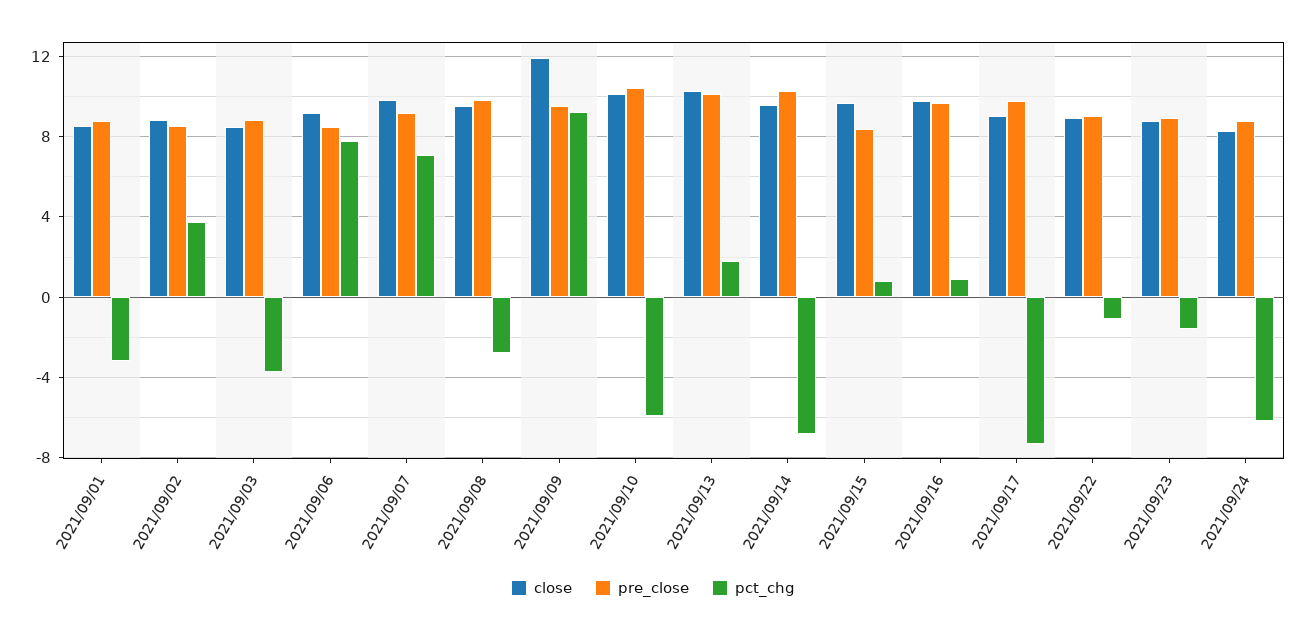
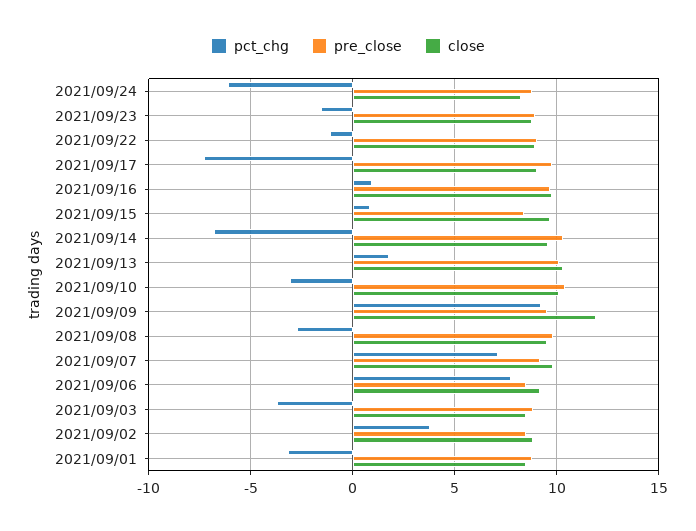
  {
    "close": {
      "2021/09/01": 8.5,
      "2021/09/02": 9,
      "2021/09/03": 8.5,
      "2021/09/06": 9,
      "2021/09/07": 10,
      "2021/09/08": 9.5,
      "2021/09/09": 12,
      "2021/09/10": 10,
      "2021/09/13": 10.5,
      "2021/09/14": 9.5,
      "2021/09/15": 9.5,
      "2021/09/16": 10,
      "2021/09/17": 9,
      "2021/09/22": 9,
      "2021/09/23": 9,
      "2021/09/24": 8.5
    },
    "pre_close": {
      "2021/09/01": 9,
      "2021/09/02": 8.5,
      "2021/09/03": 9,
      "2021/09/06": 8.5,
      "2021/09/07": 9,
      "2021/09/08": 10,
      "2021/09/09": 9.5,
      "2021/09/10": 10.5,
      "2021/09/13": 10,
      "2021/09/14": 10.5,
      "2021/09/15": 8.5,
      "2021/09/16": 9.5,
      "2021/09/17": 10,
      "2021/09/22": 9,
      "2021/09/23": 9,
      "2021/09/24": 9
    },
    "pct_chg": {
      "2021/09/01": -3,
      "2021/09/02": 4,
      "2021/09/03": -3.5,
      "2021/09/06": 8,
      "2021/09/07": 7,
      "2021/09/08": -3,
      "2021/09/09": 9,
-     "2021/09/10": -6,
+     "2021/09/10": -3,
      "2021/09/13": 2,
      "2021/09/14": -7,
      "2021/09/15": 1,
      "2021/09/16": 1,
      "2021/09/17": -7.5,
      "2021/09/22": -1,
      "2021/09/23": -1.5,
      "2021/09/24": -6
    }
  }

